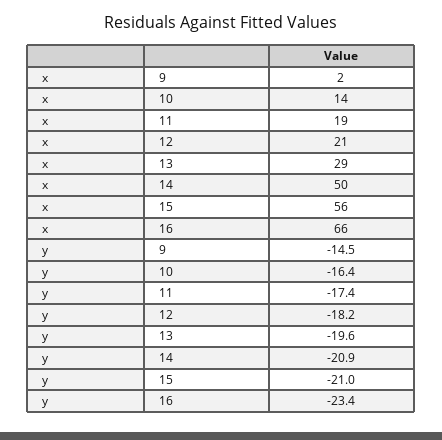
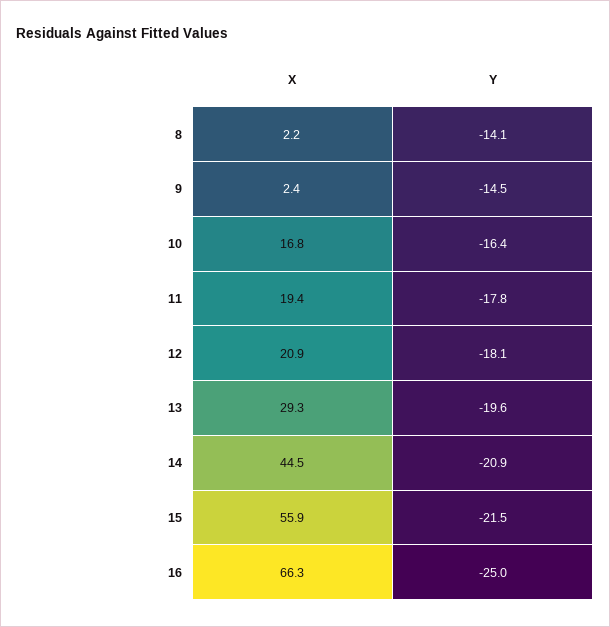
  {
    "x": {
      "9": 2.4,
-     "10": 14,
+     "10": 16.8,
      "11": 19.4,
      "12": 20.9,
      "13": 29.3,
-     "14": 50,
+     "14": 44.5,
      "15": 55.9,
-     "16": 66.3
+     "16": 66.3,
+     "8": 2.2
    },
    "y": {
      "9": -14.5,
      "10": -16.4,
-     "11": -17.4,
+     "11": -17.8,
-     "12": -18.2,
+     "12": -18.1,
      "13": -19.6,
      "14": -20.9,
-     "15": -21,
+     "15": -21.5,
-     "16": -23.4
+     "16": -25,
+     "8": -14.1
    }
  }

